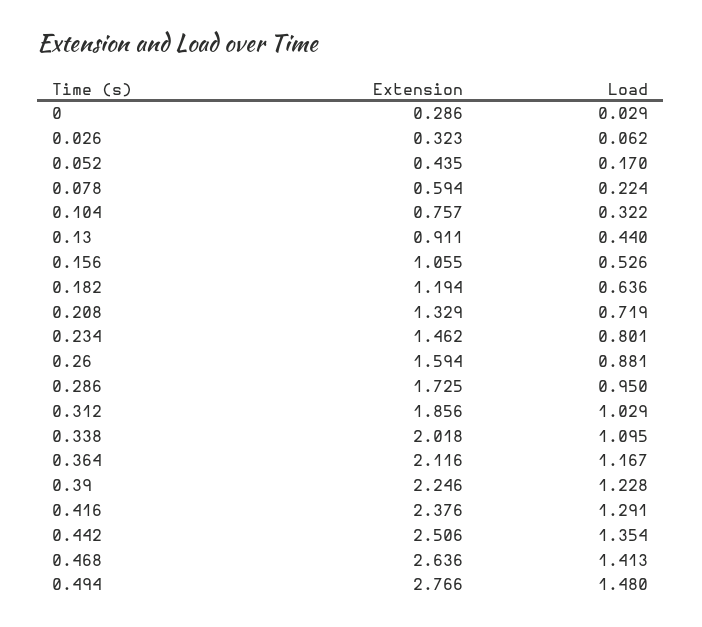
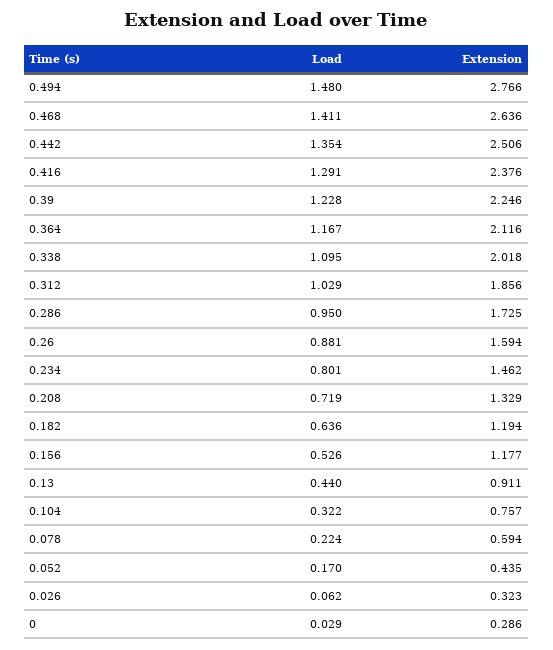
  {
    "Extension": {
      "0": 0.286,
      "0.026": 0.323,
      "0.052": 0.435,
      "0.078": 0.594,
      "0.104": 0.757,
      "0.13": 0.911,
-     "0.156": 1.055,
+     "0.156": 1.177,
      "0.182": 1.194,
      "0.208": 1.329,
      "0.234": 1.462,
      "0.26": 1.594,
      "0.286": 1.725,
      "0.312": 1.856,
      "0.338": 2.018,
      "0.364": 2.116,
      "0.39": 2.246,
      "0.416": 2.376,
      "0.442": 2.506,
      "0.468": 2.636,
      "0.494": 2.766
    },
    "Load": {
      "0": 0.029,
      "0.026": 0.062,
      "0.052": 0.17,
      "0.078": 0.224,
      "0.104": 0.322,
      "0.13": 0.44,
      "0.156": 0.526,
      "0.182": 0.636,
      "0.208": 0.719,
      "0.234": 0.801,
      "0.26": 0.881,
      "0.286": 0.95,
      "0.312": 1.029,
      "0.338": 1.095,
      "0.364": 1.167,
      "0.39": 1.228,
      "0.416": 1.291,
      "0.442": 1.354,
-     "0.468": 1.413,
+     "0.468": 1.411,
      "0.494": 1.48
    }
  }

